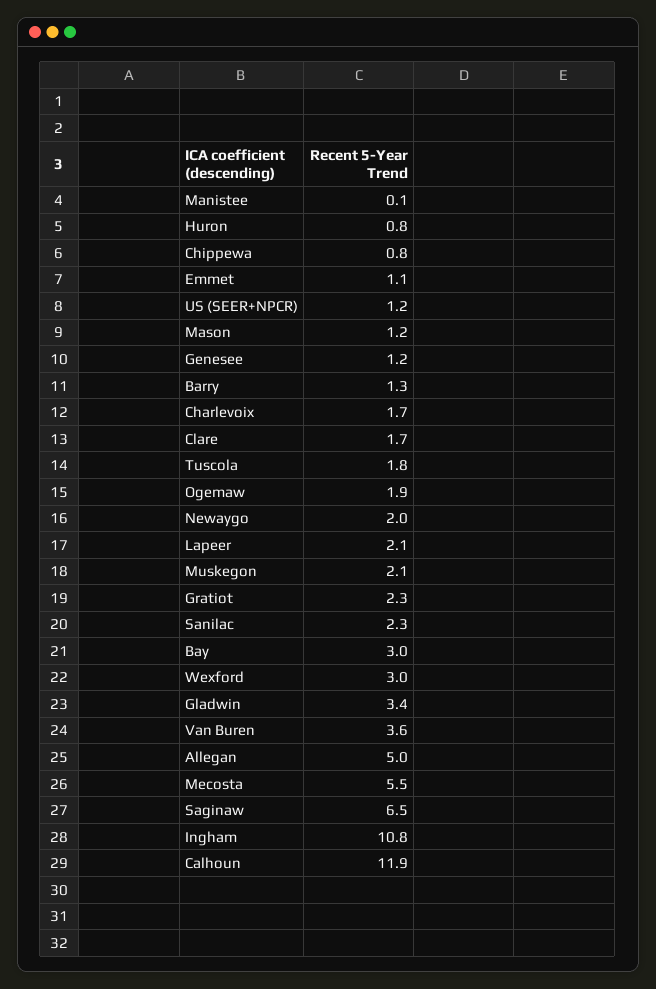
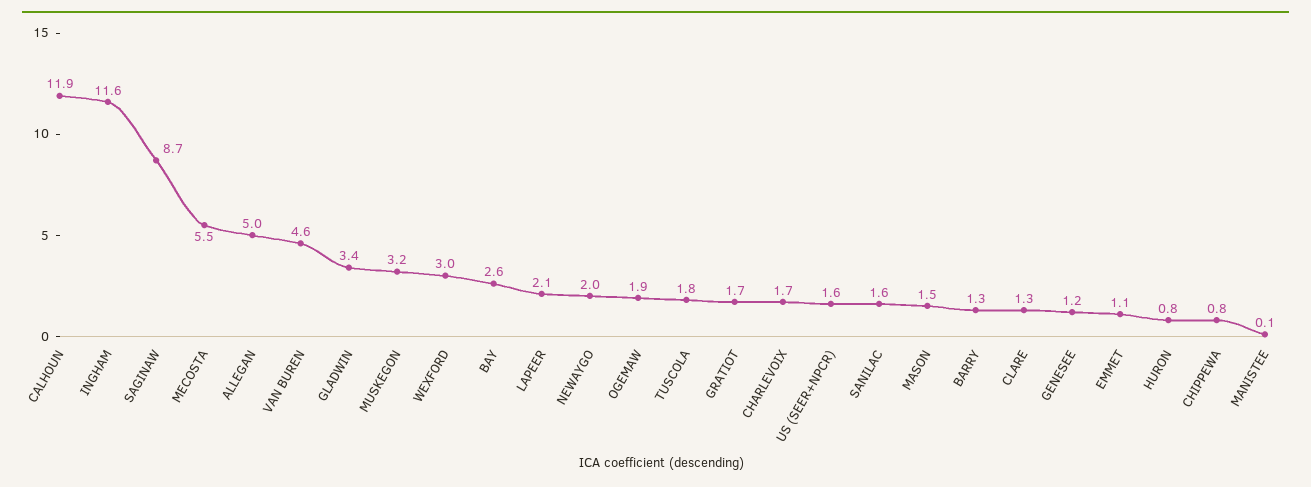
  {
    "Manistee": 0.1,
    "Huron": 0.8,
    "Chippewa": 0.8,
    "Emmet": 1.1,
-   "US (SEER+NPCR)": 1.2,
+   "US (SEER+NPCR)": 1.6,
-   "Mason": 1.2,
+   "Mason": 1.5,
    "Genesee": 1.2,
    "Barry": 1.3,
    "Charlevoix": 1.7,
-   "Clare": 1.7,
+   "Clare": 1.3,
    "Tuscola": 1.8,
    "Ogemaw": 1.9,
    "Newaygo": 2,
    "Lapeer": 2.1,
-   "Muskegon": 2.1,
+   "Muskegon": 3.2,
-   "Gratiot": 2.3,
+   "Gratiot": 1.7,
-   "Sanilac": 2.3,
+   "Sanilac": 1.6,
-   "Bay": 3,
+   "Bay": 2.6,
    "Wexford": 3,
    "Gladwin": 3.4,
-   "Van Buren": 3.6,
+   "Van Buren": 4.6,
    "Allegan": 5,
    "Mecosta": 5.5,
-   "Saginaw": 6.5,
+   "Saginaw": 8.7,
-   "Ingham": 10.8,
+   "Ingham": 11.6,
    "Calhoun": 11.9
  }

